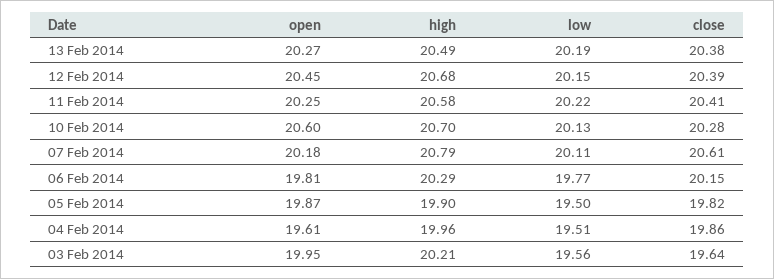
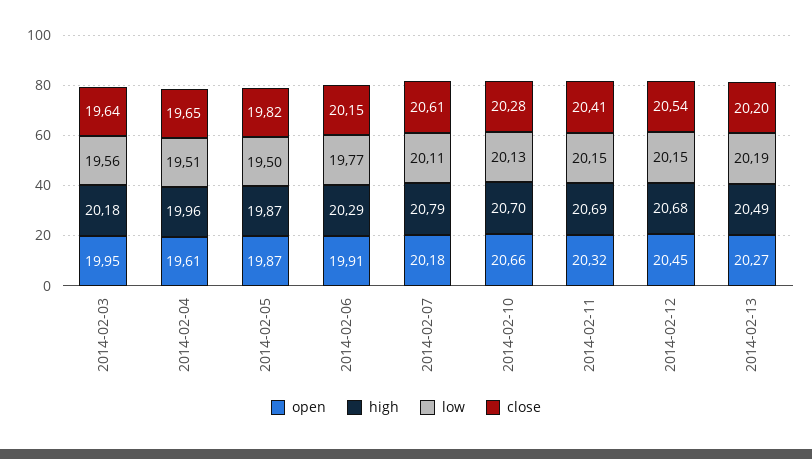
  {
    "open": {
      "13 Feb 2014": 20.27,
      "12 Feb 2014": 20.45,
-     "11 Feb 2014": 20.25,
+     "11 Feb 2014": 20.32,
-     "10 Feb 2014": 20.6,
+     "10 Feb 2014": 20.66,
      "07 Feb 2014": 20.18,
-     "06 Feb 2014": 19.81,
+     "06 Feb 2014": 19.91,
      "05 Feb 2014": 19.87,
      "04 Feb 2014": 19.61,
      "03 Feb 2014": 19.95
    },
    "high": {
      "13 Feb 2014": 20.49,
      "12 Feb 2014": 20.68,
-     "11 Feb 2014": 20.58,
+     "11 Feb 2014": 20.69,
      "10 Feb 2014": 20.7,
      "07 Feb 2014": 20.79,
      "06 Feb 2014": 20.29,
-     "05 Feb 2014": 19.9,
+     "05 Feb 2014": 19.87,
      "04 Feb 2014": 19.96,
-     "03 Feb 2014": 20.21
+     "03 Feb 2014": 20.18
    },
    "low": {
      "13 Feb 2014": 20.19,
      "12 Feb 2014": 20.15,
-     "11 Feb 2014": 20.22,
+     "11 Feb 2014": 20.15,
      "10 Feb 2014": 20.13,
      "07 Feb 2014": 20.11,
      "06 Feb 2014": 19.77,
      "05 Feb 2014": 19.5,
      "04 Feb 2014": 19.51,
      "03 Feb 2014": 19.56
    },
    "close": {
-     "13 Feb 2014": 20.38,
+     "13 Feb 2014": 20.2,
-     "12 Feb 2014": 20.39,
+     "12 Feb 2014": 20.54,
      "11 Feb 2014": 20.41,
      "10 Feb 2014": 20.28,
      "07 Feb 2014": 20.61,
      "06 Feb 2014": 20.15,
      "05 Feb 2014": 19.82,
-     "04 Feb 2014": 19.86,
+     "04 Feb 2014": 19.65,
      "03 Feb 2014": 19.64
    }
  }

